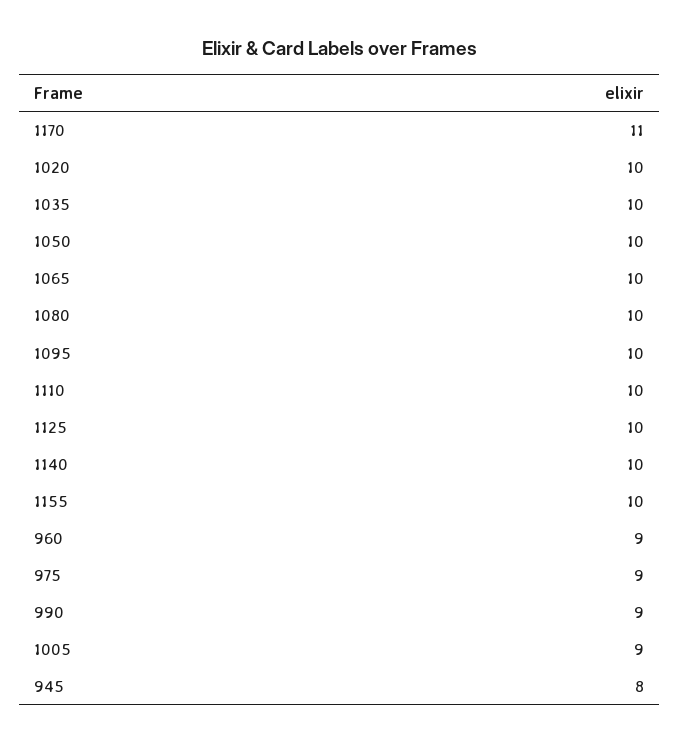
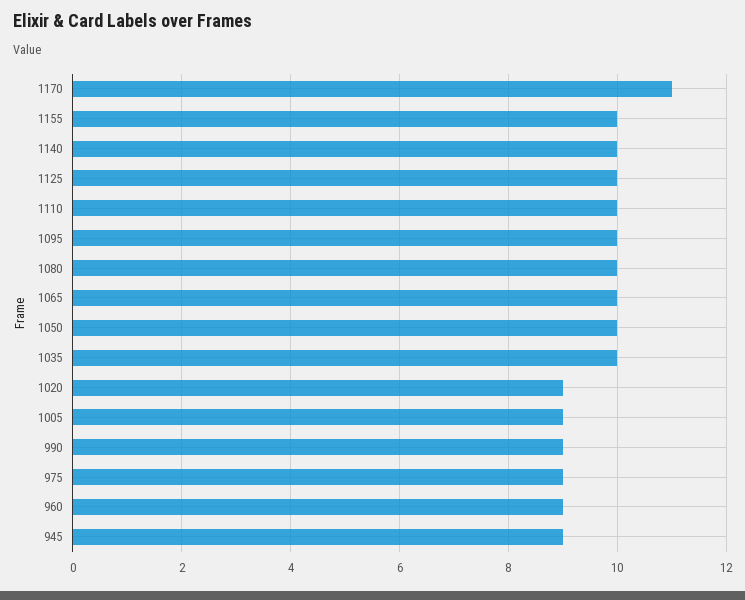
  {
    "1170": 11,
-   "1020": 10,
+   "1020": 9,
    "1035": 10,
    "1050": 10,
    "1065": 10,
    "1080": 10,
    "1095": 10,
    "1110": 10,
    "1125": 10,
    "1140": 10,
    "1155": 10,
    "960": 9,
    "975": 9,
    "990": 9,
    "1005": 9,
-   "945": 8
+   "945": 9
  }

